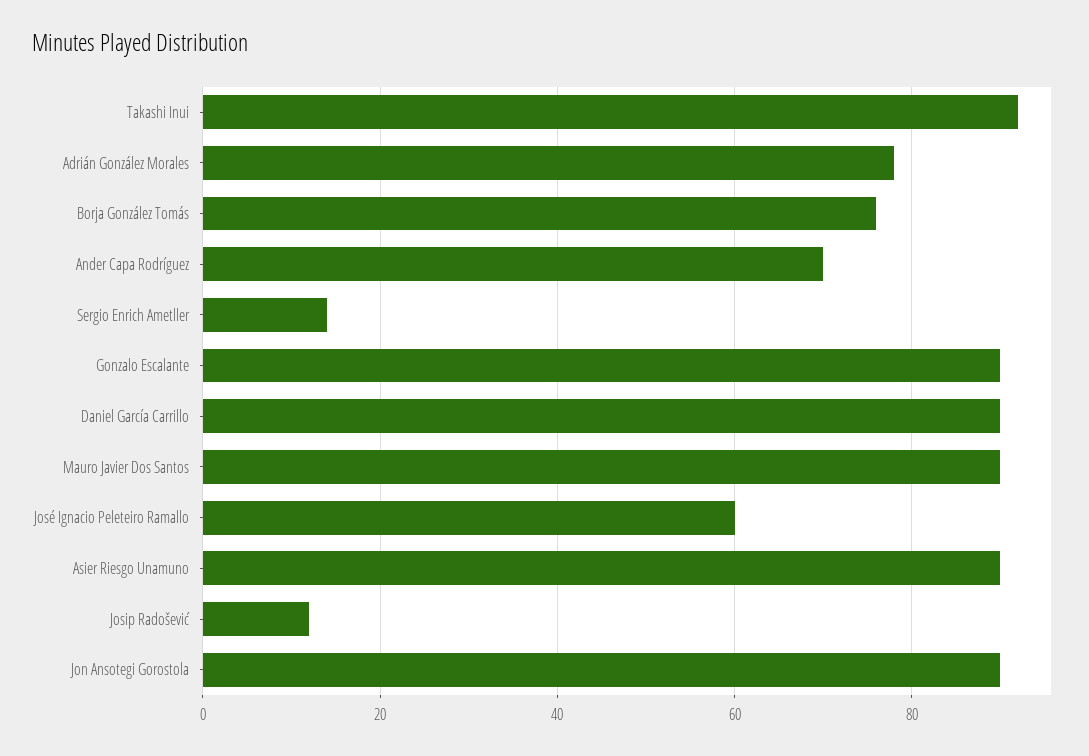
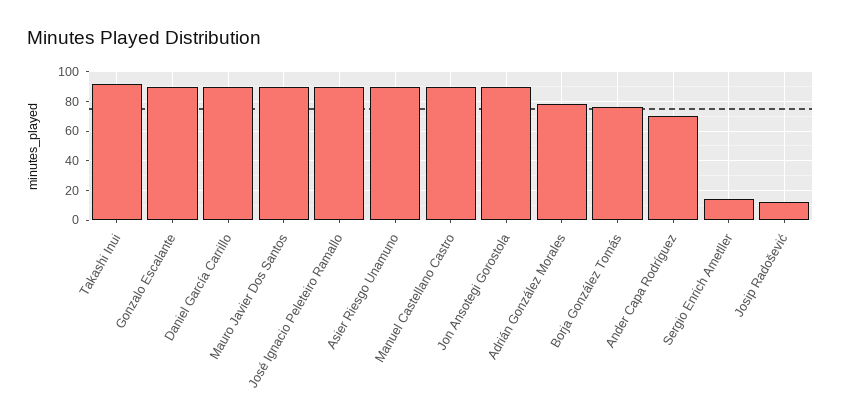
  {
    "Takashi Inui": 90,
    "Adrián González Morales": 80,
    "Borja González Tomás": 75,
    "Ander Capa Rodríguez": 70,
    "Sergio Enrich Ametller": 15,
    "Gonzalo Escalante": 90,
    "Daniel García Carrillo": 90,
    "Mauro Javier Dos Santos": 90,
-   "José Ignacio Peleteiro Ramallo": 60,
+   "José Ignacio Peleteiro Ramallo": 90,
    "Asier Riesgo Unamuno": 90,
    "Josip Radošević": 10,
-   "Jon Ansotegi Gorostola": 90
+   "Jon Ansotegi Gorostola": 90,
+   "Manuel Castellano Castro": 90
  }

